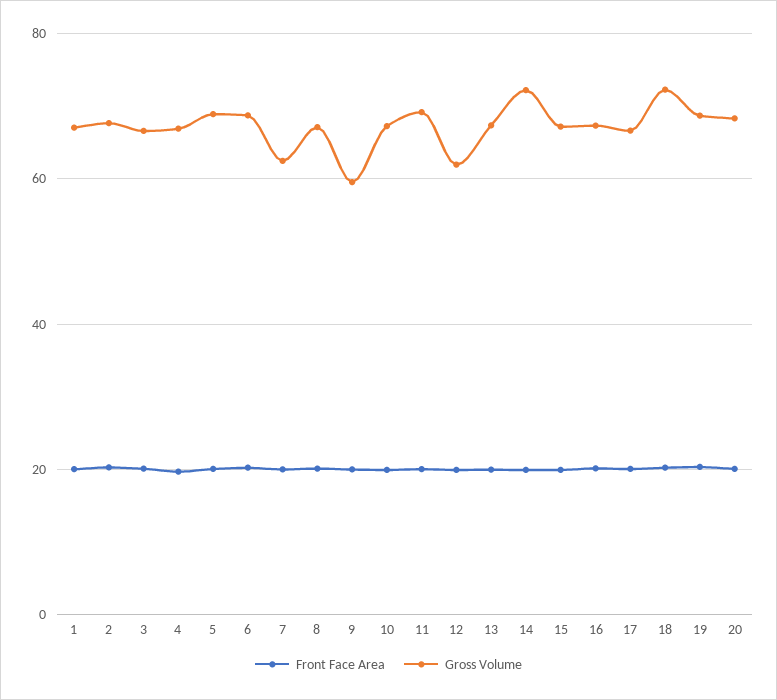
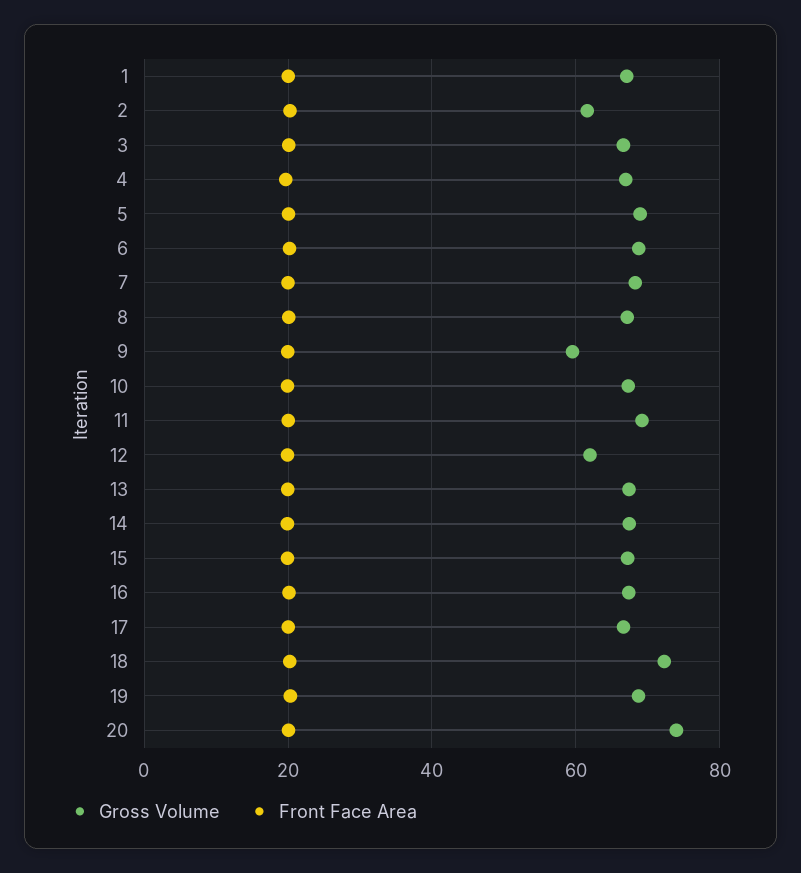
  {
    "Front Face Area": {
      "1": 20,
      "2": 20,
      "3": 20,
      "4": 20,
      "5": 20,
      "6": 20,
      "7": 20,
      "8": 20,
      "9": 20,
      "10": 20,
      "11": 20,
      "12": 20,
      "13": 20,
      "14": 20,
      "15": 20,
      "16": 20,
      "17": 20,
      "18": 20,
      "19": 20,
      "20": 20
    },
    "Gross Volume": {
      "1": 68,
-     "2": 68,
+     "2": 62,
      "3": 66,
      "4": 66,
      "5": 68,
      "6": 68,
-     "7": 62,
+     "7": 68,
      "8": 68,
      "9": 60,
      "10": 68,
      "11": 70,
      "12": 62,
      "13": 68,
-     "14": 72,
+     "14": 68,
      "15": 68,
      "16": 68,
      "17": 66,
      "18": 72,
      "19": 68,
-     "20": 68
+     "20": 74
    }
  }

